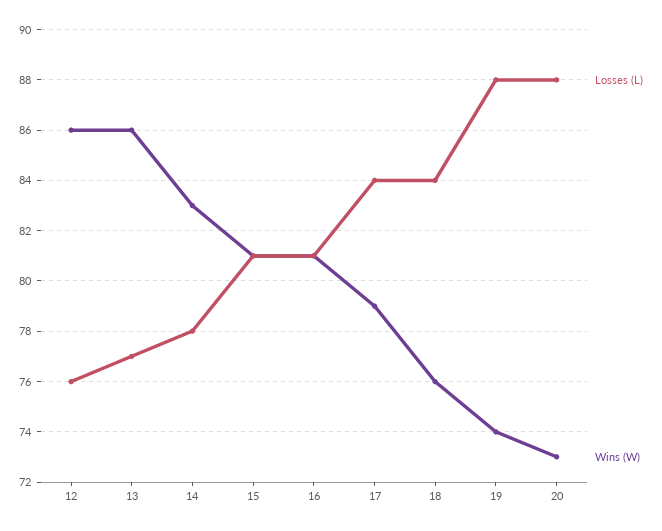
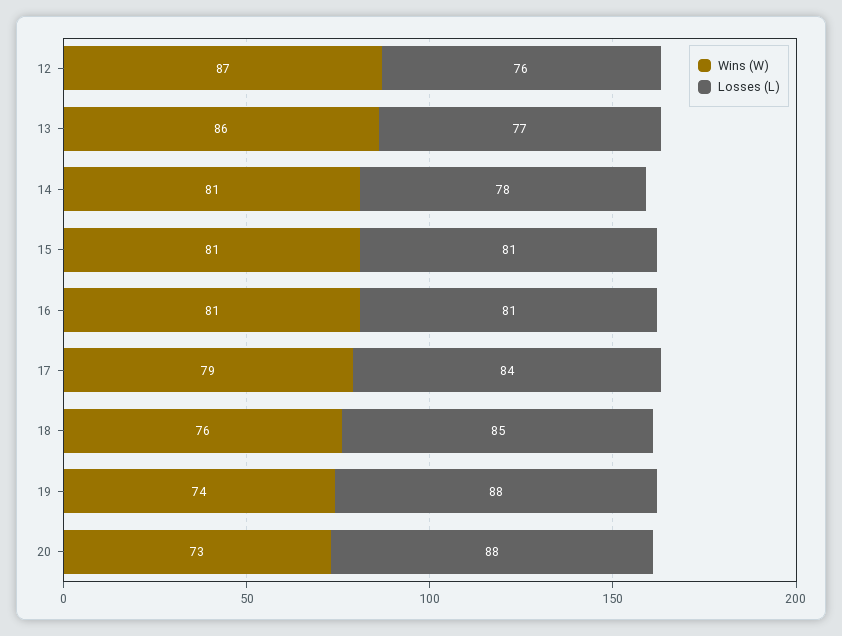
  {
    "Losses (L)": {
      "12": 76,
      "13": 77,
      "14": 78,
      "15": 81,
      "16": 81,
      "17": 84,
-     "18": 84,
+     "18": 85,
      "19": 88,
      "20": 88
    },
    "Wins (W)": {
-     "12": 86,
+     "12": 87,
      "13": 86,
-     "14": 83,
+     "14": 81,
      "15": 81,
      "16": 81,
      "17": 79,
      "18": 76,
      "19": 74,
      "20": 73
    }
  }

